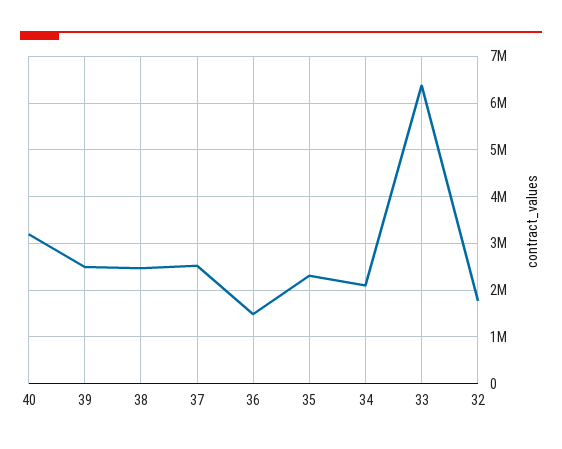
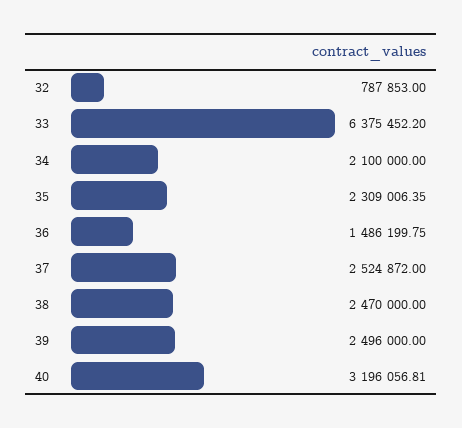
  {
    "40": 3196056.81,
    "39": 2496000,
    "38": 2470000,
    "37": 2524872,
    "36": 1486199.75,
    "35": 2309006.35,
    "34": 2100000,
    "33": 6375452.2,
-   "32": 1800000
+   "32": 787853
  }

